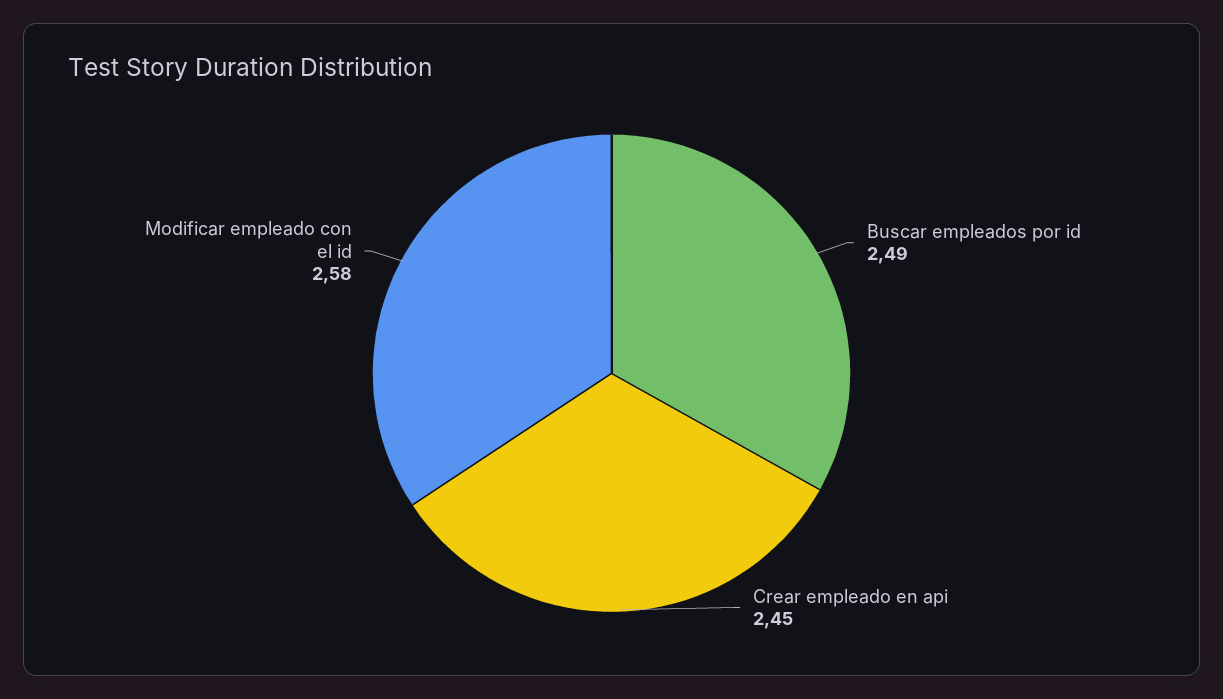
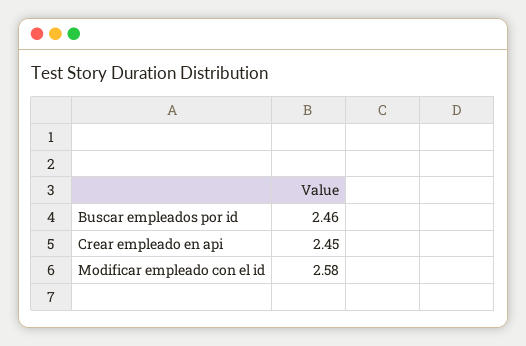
  {
-   "Buscar empleados por id": 2.49,
+   "Buscar empleados por id": 2.46,
    "Crear empleado en api": 2.45,
    "Modificar empleado con el id": 2.58
  }

